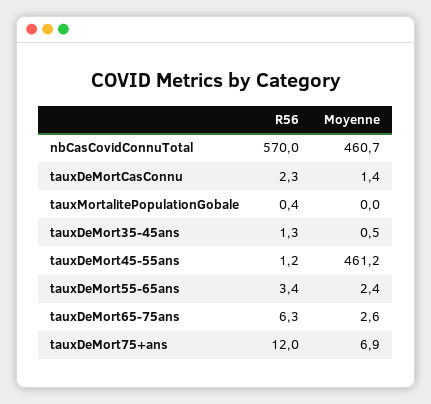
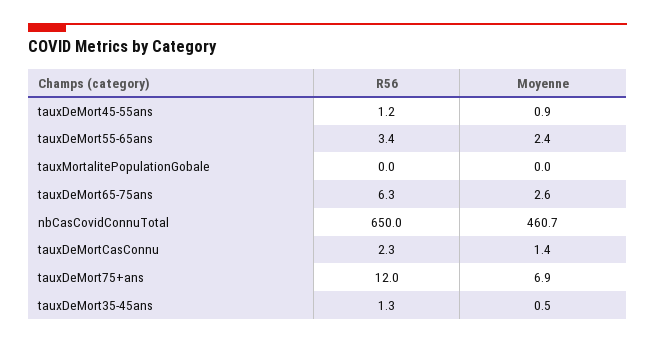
  {
    "R56": {
-     "nbCasCovidConnuTotal": 570,
+     "nbCasCovidConnuTotal": 650,
      "tauxDeMortCasConnu": 2.3,
-     "tauxMortalitePopulationGobale": 0.4,
+     "tauxMortalitePopulationGobale": 0,
      "tauxDeMort35-45ans": 1.3,
      "tauxDeMort45-55ans": 1.2,
      "tauxDeMort55-65ans": 3.4,
      "tauxDeMort65-75ans": 6.3,
      "tauxDeMort75+ans": 12
    },
    "Moyenne": {
      "nbCasCovidConnuTotal": 460.7,
      "tauxDeMortCasConnu": 1.4,
      "tauxMortalitePopulationGobale": 0,
      "tauxDeMort35-45ans": 0.5,
-     "tauxDeMort45-55ans": 461.2,
+     "tauxDeMort45-55ans": 0.9,
      "tauxDeMort55-65ans": 2.4,
      "tauxDeMort65-75ans": 2.6,
      "tauxDeMort75+ans": 6.9
    }
  }

